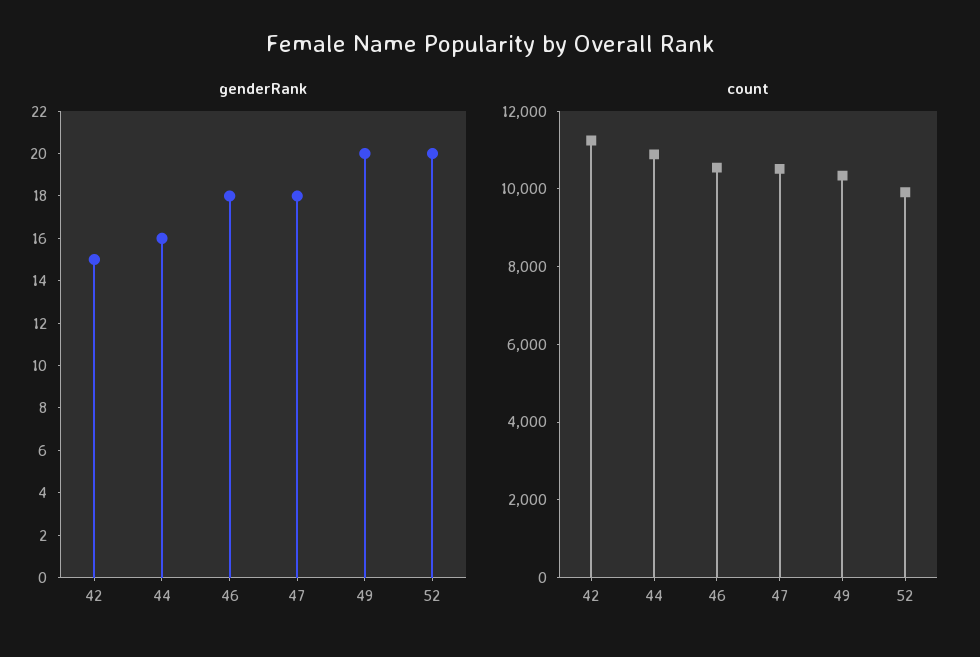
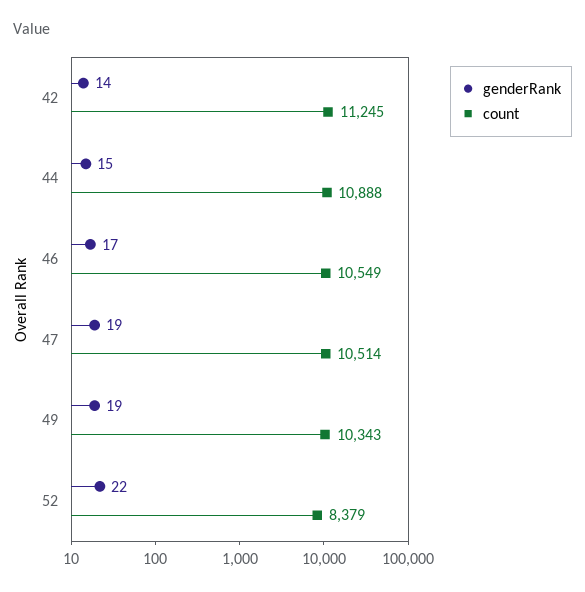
  {
    "genderRank": {
-     "42": 15,
+     "42": 14,
-     "44": 16,
+     "44": 15,
-     "46": 18,
+     "46": 17,
-     "47": 18,
+     "47": 19,
-     "49": 20,
+     "49": 19,
-     "52": 20
+     "52": 22
    },
    "count": {
      "42": 11245,
      "44": 10888,
      "46": 10549,
      "47": 10514,
      "49": 10343,
-     "52": 10000
+     "52": 8379
    }
  }

